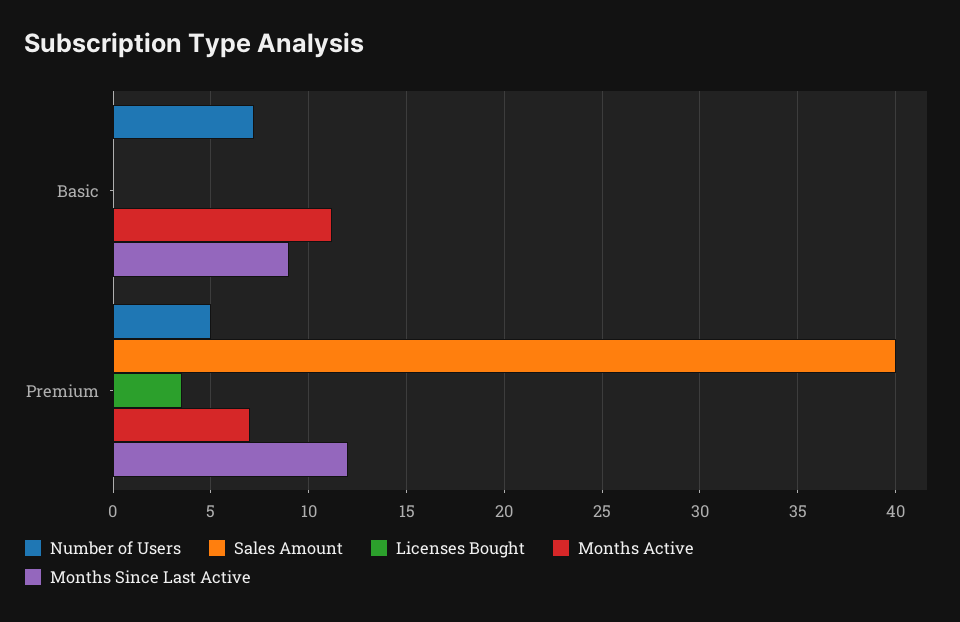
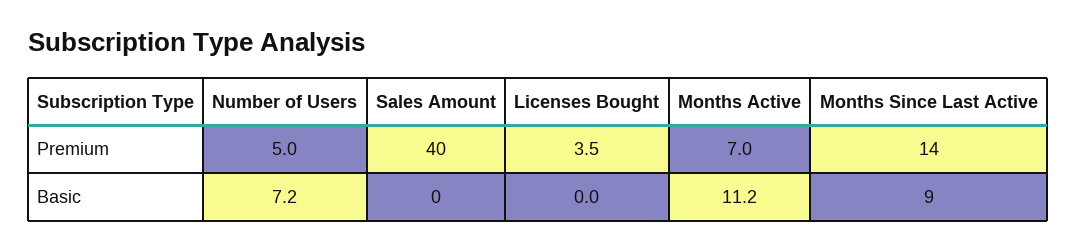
  {
    "Number of Users": {
      "Basic": 7.2,
      "Premium": 5
    },
    "Sales Amount": {
      "Basic": 0,
      "Premium": 40
    },
    "Licenses Bought": {
      "Basic": 0,
      "Premium": 3.5
    },
    "Months Active": {
      "Basic": 11.2,
      "Premium": 7
    },
    "Months Since Last Active": {
      "Basic": 9,
-     "Premium": 12
+     "Premium": 14
    }
  }

